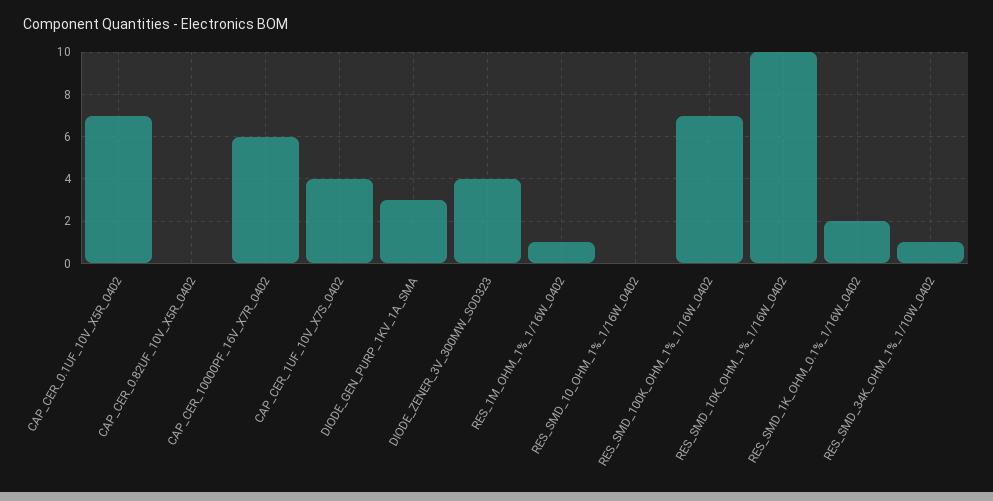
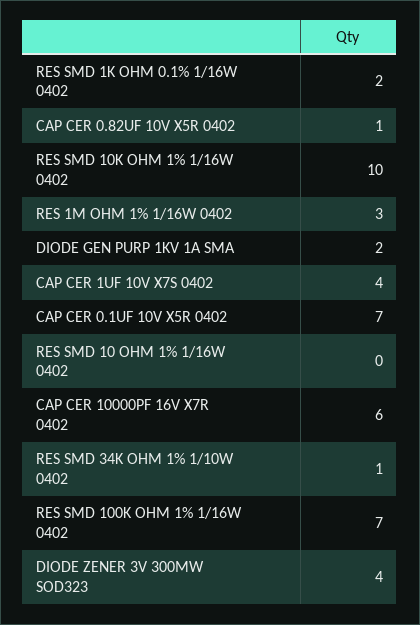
  {
    "CAP_CER_0.1UF_10V_X5R_0402": 7,
-   "CAP_CER_0.82UF_10V_X5R_0402": 0,
+   "CAP_CER_0.82UF_10V_X5R_0402": 1,
    "CAP_CER_10000PF_16V_X7R_0402": 6,
    "CAP_CER_1UF_10V_X7S_0402": 4,
-   "DIODE_GEN_PURP_1KV_1A_SMA": 3,
+   "DIODE_GEN_PURP_1KV_1A_SMA": 2,
    "DIODE_ZENER_3V_300MW_SOD323": 4,
-   "RES_1M_OHM_1%_1/16W_0402": 1,
+   "RES_1M_OHM_1%_1/16W_0402": 3,
    "RES_SMD_10_OHM_1%_1/16W_0402": 0,
    "RES_SMD_100K_OHM_1%_1/16W_0402": 7,
    "RES_SMD_10K_OHM_1%_1/16W_0402": 10,
    "RES_SMD_1K_OHM_0.1%_1/16W_0402": 2,
    "RES_SMD_34K_OHM_1%_1/10W_0402": 1
  }

